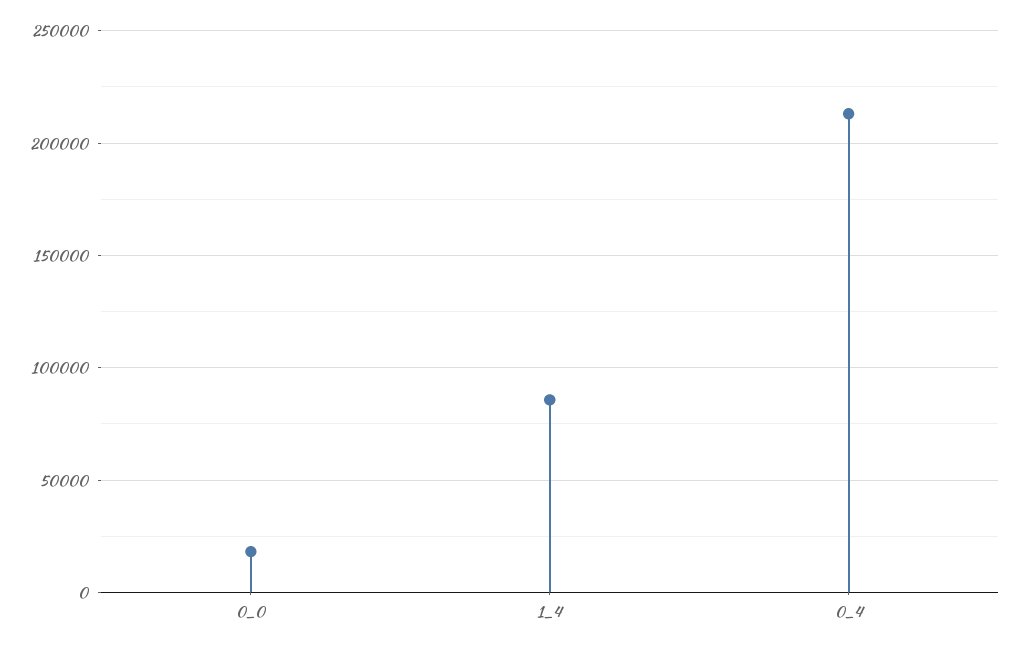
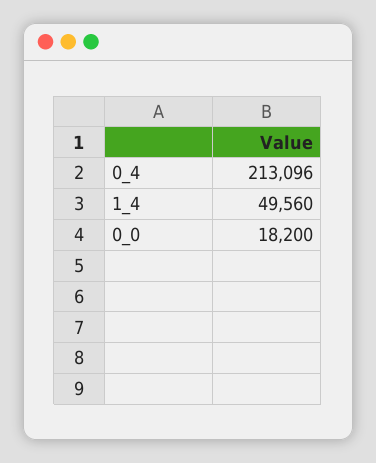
  {
    "0_0": 18200,
-   "1_4": 85000,
+   "1_4": 49560,
    "0_4": 213096
  }

